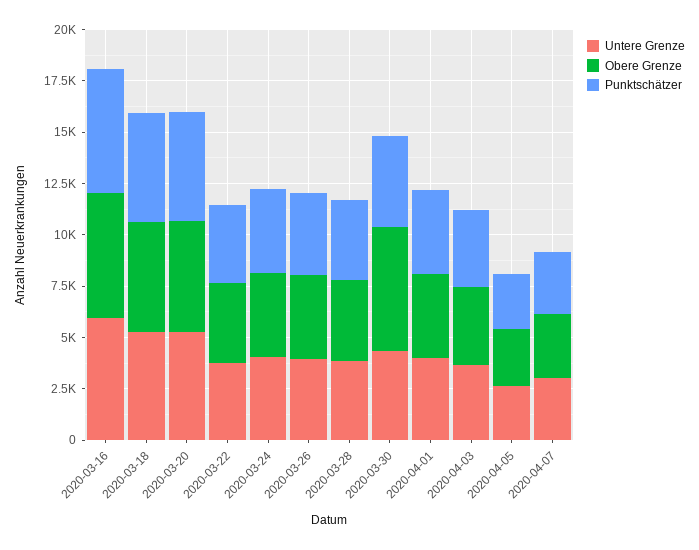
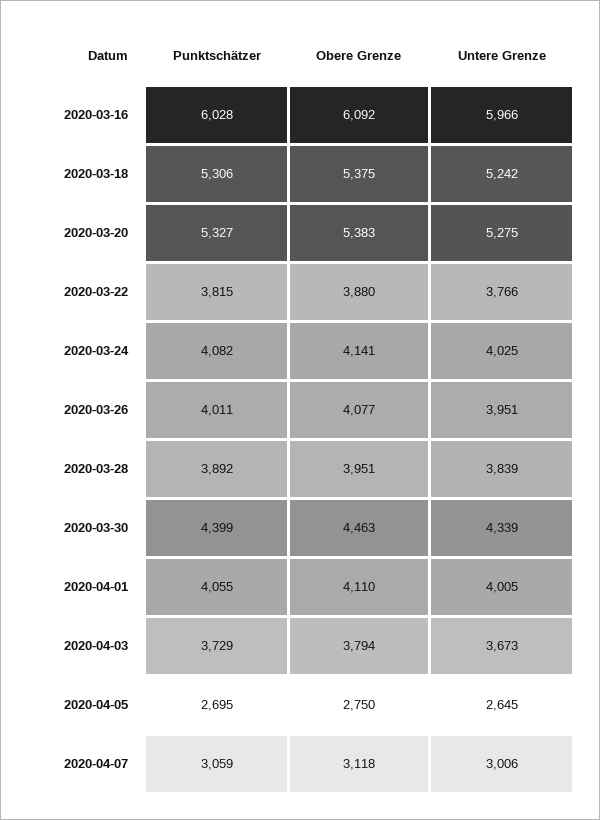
  {
    "Untere Grenze": {
      "2020-03-16": 5966,
      "2020-03-18": 5242,
      "2020-03-20": 5275,
      "2020-03-22": 3766,
      "2020-03-24": 4025,
      "2020-03-26": 3951,
      "2020-03-28": 3839,
      "2020-03-30": 4339,
      "2020-04-01": 4005,
      "2020-04-03": 3673,
      "2020-04-05": 2645,
      "2020-04-07": 3006
    },
    "Obere Grenze": {
      "2020-03-16": 6092,
      "2020-03-18": 5375,
      "2020-03-20": 5383,
      "2020-03-22": 3880,
      "2020-03-24": 4141,
      "2020-03-26": 4077,
      "2020-03-28": 3951,
-     "2020-03-30": 6000,
+     "2020-03-30": 4463,
      "2020-04-01": 4110,
      "2020-04-03": 3794,
      "2020-04-05": 2750,
      "2020-04-07": 3118
    },
    "Punktschätzer": {
      "2020-03-16": 6028,
      "2020-03-18": 5306,
      "2020-03-20": 5327,
      "2020-03-22": 3815,
      "2020-03-24": 4082,
      "2020-03-26": 4011,
      "2020-03-28": 3892,
      "2020-03-30": 4399,
      "2020-04-01": 4055,
      "2020-04-03": 3729,
      "2020-04-05": 2695,
      "2020-04-07": 3059
    }
  }

